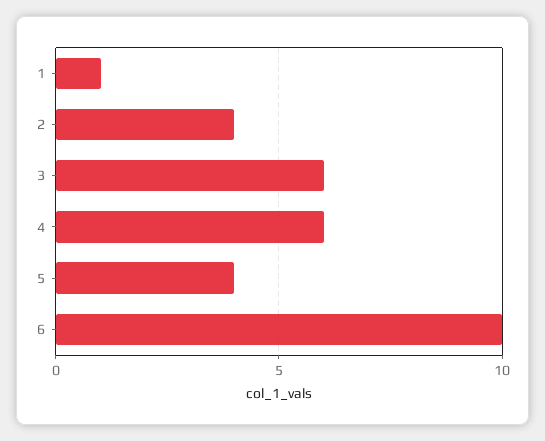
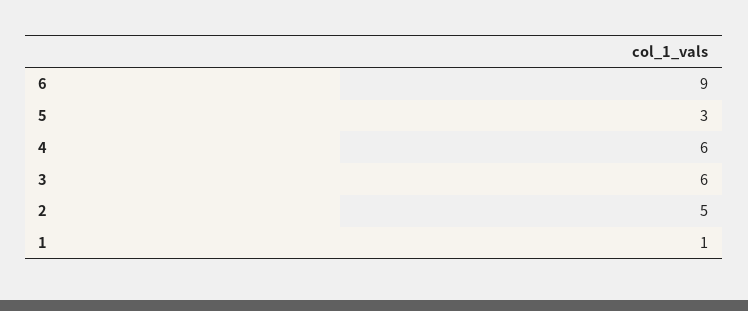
  {
    "1": 1,
-   "2": 4,
+   "2": 5,
    "3": 6,
    "4": 6,
-   "5": 4,
+   "5": 3,
-   "6": 10
+   "6": 9
  }

